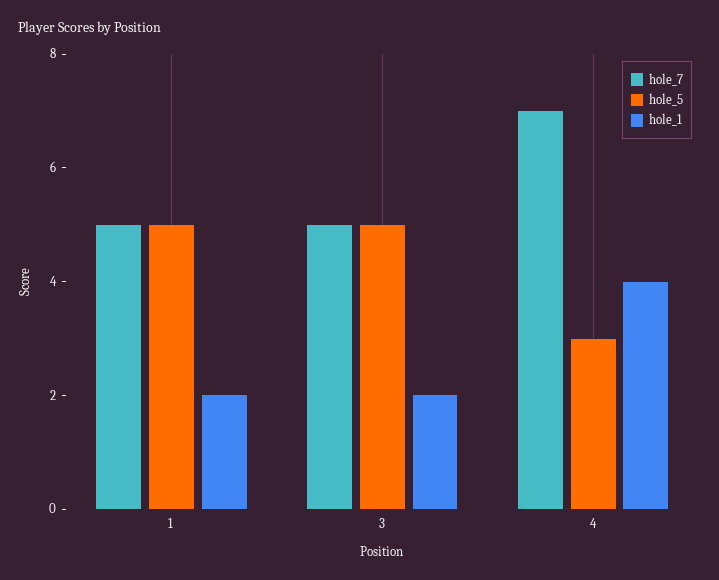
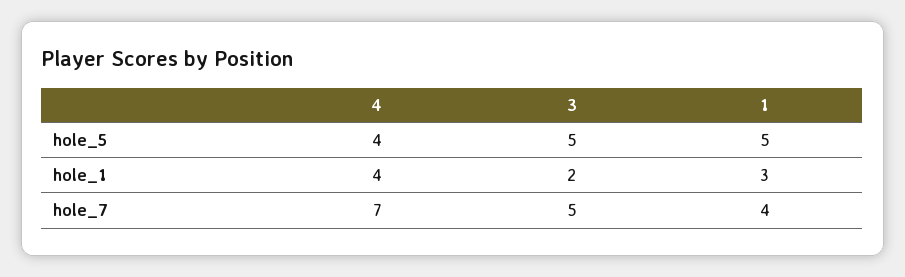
  {
    "hole_7": {
-     "1": 5,
+     "1": 4,
      "3": 5,
      "4": 7
    },
    "hole_5": {
      "1": 5,
      "3": 5,
-     "4": 3
+     "4": 4
    },
    "hole_1": {
-     "1": 2,
+     "1": 3,
      "3": 2,
      "4": 4
    }
  }

